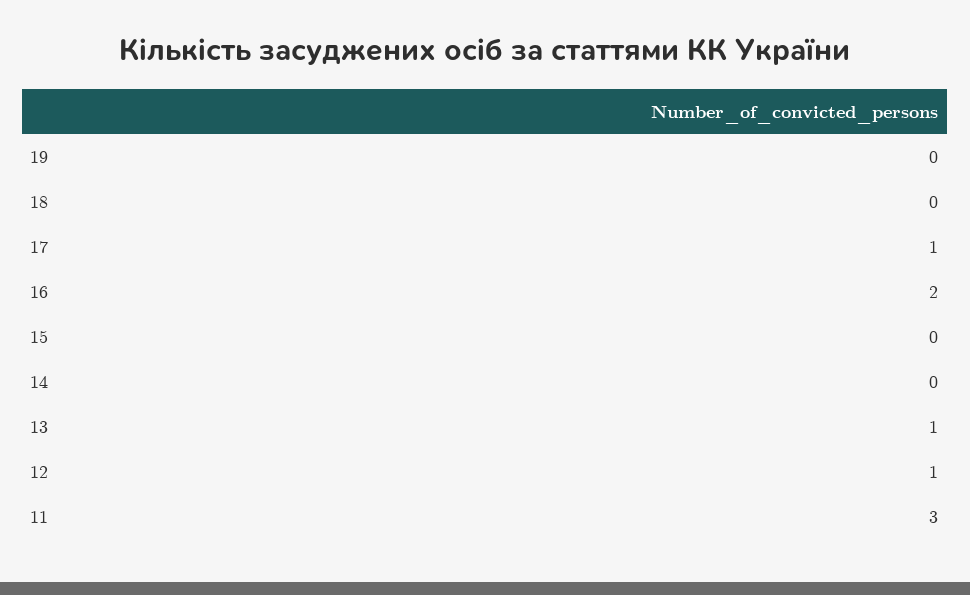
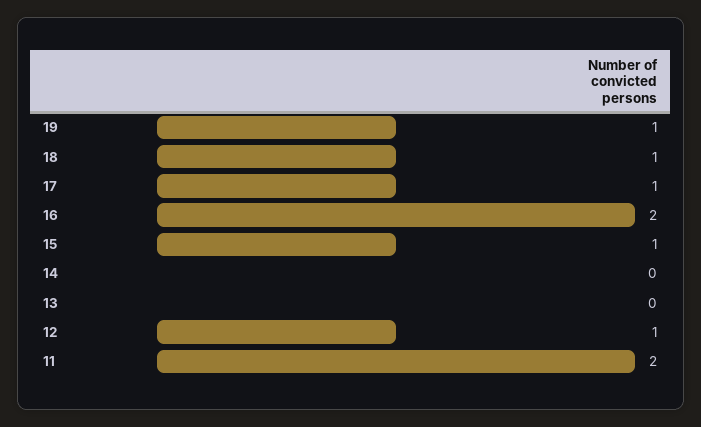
  {
-   "19": 0,
+   "19": 1,
-   "18": 0,
+   "18": 1,
    "17": 1,
    "16": 2,
-   "15": 0,
+   "15": 1,
    "14": 0,
-   "13": 1,
+   "13": 0,
    "12": 1,
-   "11": 3
+   "11": 2
  }

